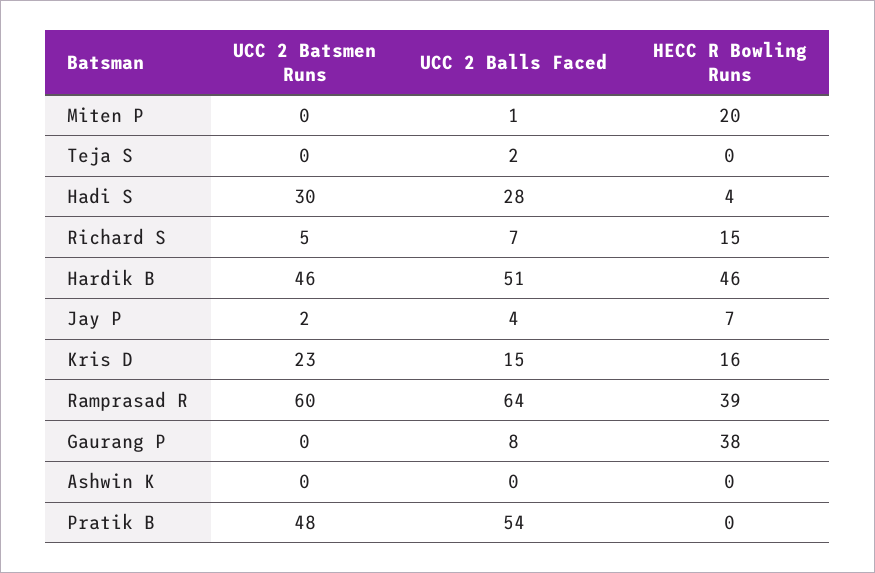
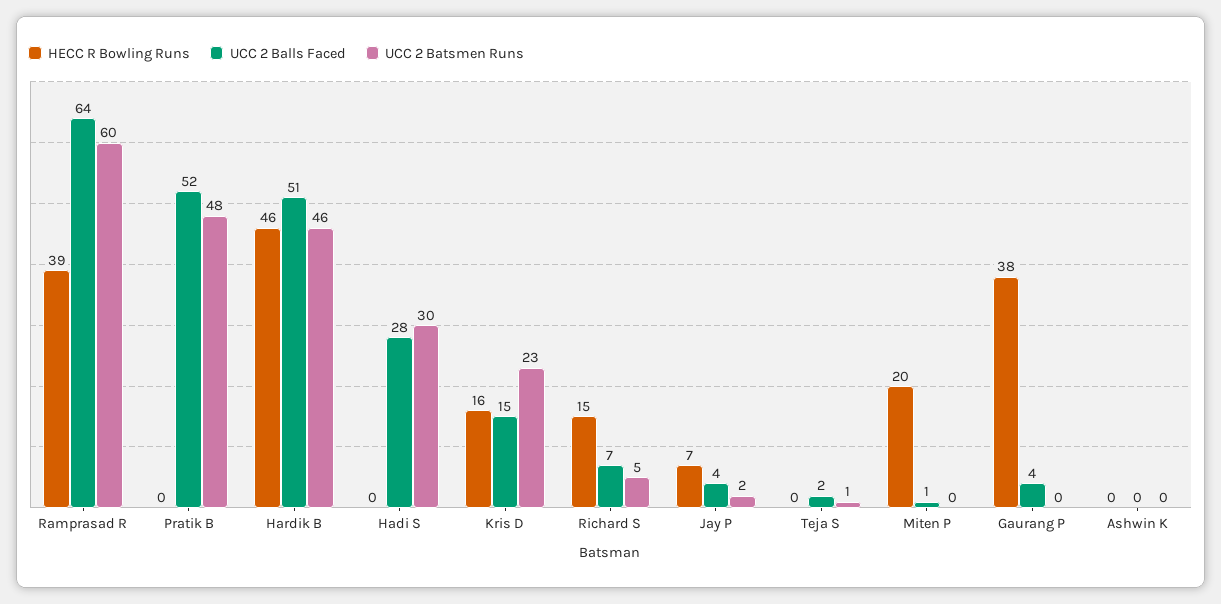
  {
    "UCC 2 Batsmen Runs": {
      "Miten P": 0,
-     "Teja S": 0,
+     "Teja S": 1,
      "Hadi S": 30,
      "Richard S": 5,
      "Hardik B": 46,
      "Jay P": 2,
      "Kris D": 23,
      "Ramprasad R": 60,
      "Gaurang P": 0,
      "Ashwin K": 0,
      "Pratik B": 48
    },
    "UCC 2 Balls Faced": {
      "Miten P": 1,
      "Teja S": 2,
      "Hadi S": 28,
      "Richard S": 7,
      "Hardik B": 51,
      "Jay P": 4,
      "Kris D": 15,
      "Ramprasad R": 64,
-     "Gaurang P": 8,
+     "Gaurang P": 4,
      "Ashwin K": 0,
-     "Pratik B": 54
+     "Pratik B": 52
    },
    "HECC R Bowling Runs": {
      "Miten P": 20,
      "Teja S": 0,
-     "Hadi S": 4,
+     "Hadi S": 0,
      "Richard S": 15,
      "Hardik B": 46,
      "Jay P": 7,
      "Kris D": 16,
      "Ramprasad R": 39,
      "Gaurang P": 38,
      "Ashwin K": 0,
      "Pratik B": 0
    }
  }

